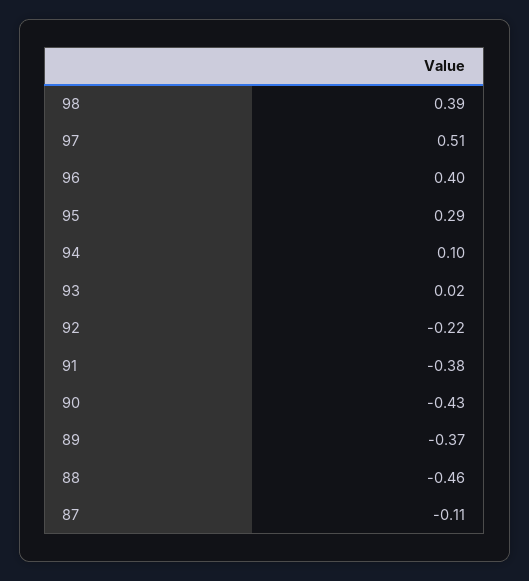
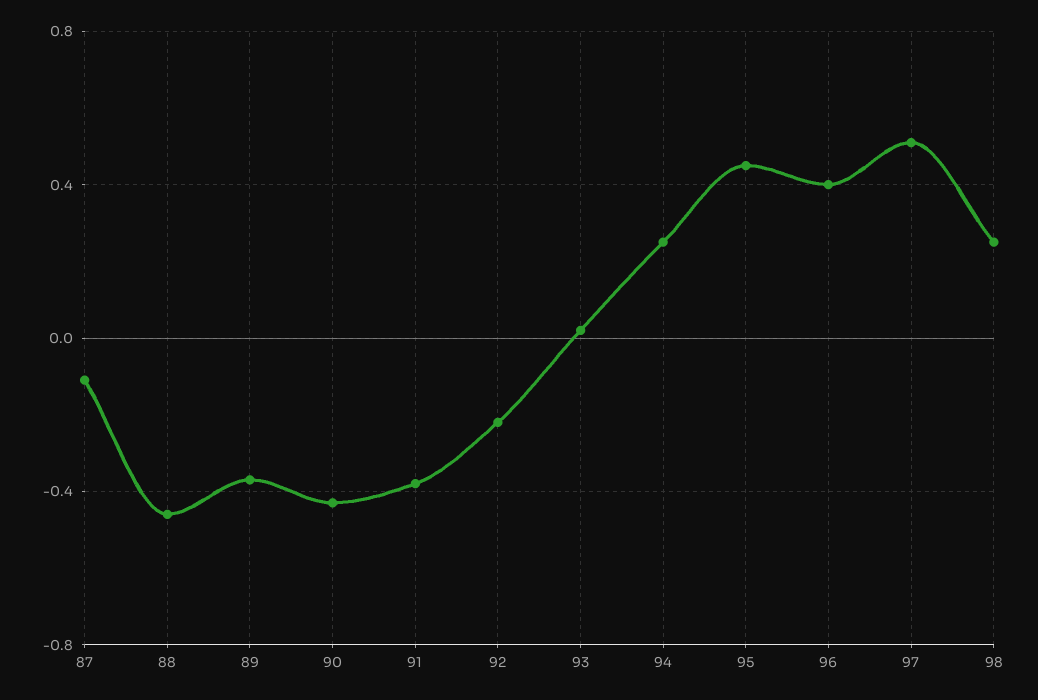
  {
-   "98": 0.39,
+   "98": 0.25,
    "97": 0.51,
    "96": 0.4,
-   "95": 0.29,
+   "95": 0.45,
-   "94": 0.1,
+   "94": 0.25,
    "93": 0.02,
    "92": -0.22,
    "91": -0.38,
    "90": -0.43,
    "89": -0.37,
    "88": -0.46,
    "87": -0.11
  }

